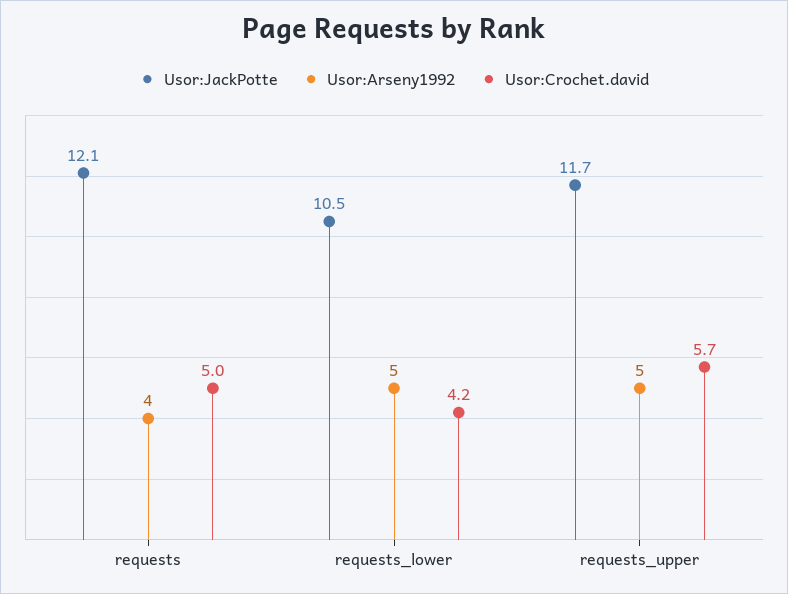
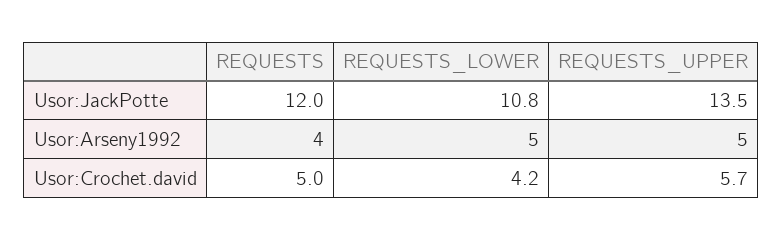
  {
    "Usor:JackPotte": {
-     "requests": 12.1,
+     "requests": 12,
-     "requests_lower": 10.5,
+     "requests_lower": 10.8,
-     "requests_upper": 11.7
+     "requests_upper": 13.5
    },
    "Usor:Arseny1992": {
      "requests": 4,
      "requests_lower": 5,
      "requests_upper": 5
    },
    "Usor:Crochet.david": {
      "requests": 5,
      "requests_lower": 4.2,
      "requests_upper": 5.7
    }
  }

